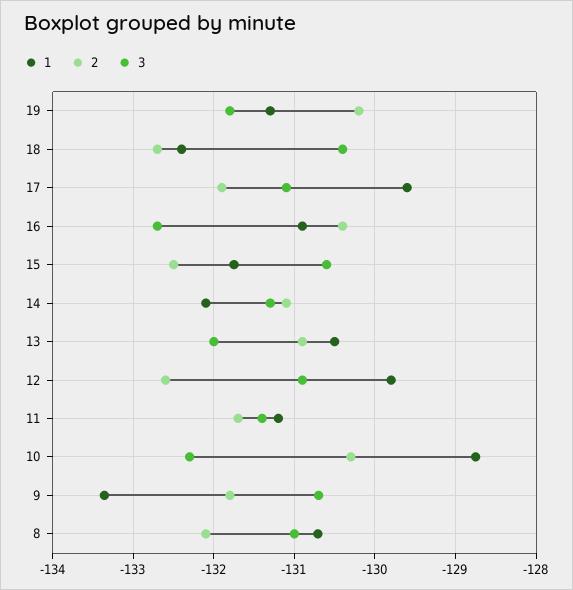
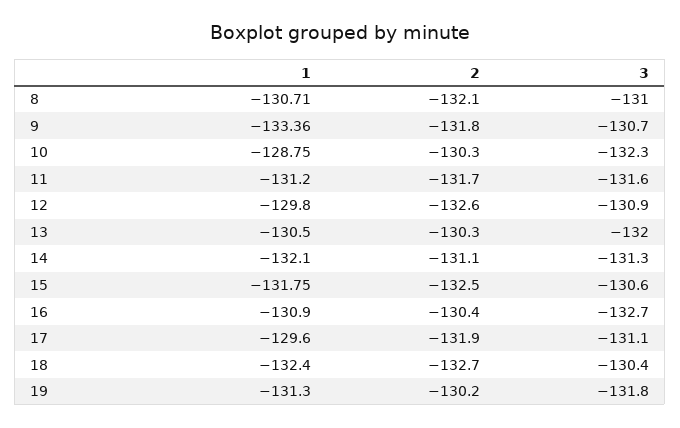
  {
    "1": {
      "19": -131.3,
      "18": -132.4,
      "17": -129.6,
      "16": -130.9,
      "15": -131.75,
      "14": -132.1,
      "13": -130.5,
      "12": -129.8,
      "11": -131.2,
      "10": -128.75,
      "9": -133.36,
      "8": -130.71
    },
    "2": {
      "19": -130.2,
      "18": -132.7,
      "17": -131.9,
      "16": -130.4,
      "15": -132.5,
      "14": -131.1,
-     "13": -130.9,
+     "13": -130.3,
      "12": -132.6,
      "11": -131.7,
      "10": -130.3,
      "9": -131.8,
      "8": -132.1
    },
    "3": {
      "19": -131.8,
      "18": -130.4,
      "17": -131.1,
      "16": -132.7,
      "15": -130.6,
      "14": -131.3,
      "13": -132,
      "12": -130.9,
-     "11": -131.4,
+     "11": -131.6,
      "10": -132.3,
      "9": -130.7,
      "8": -131
    }
  }

